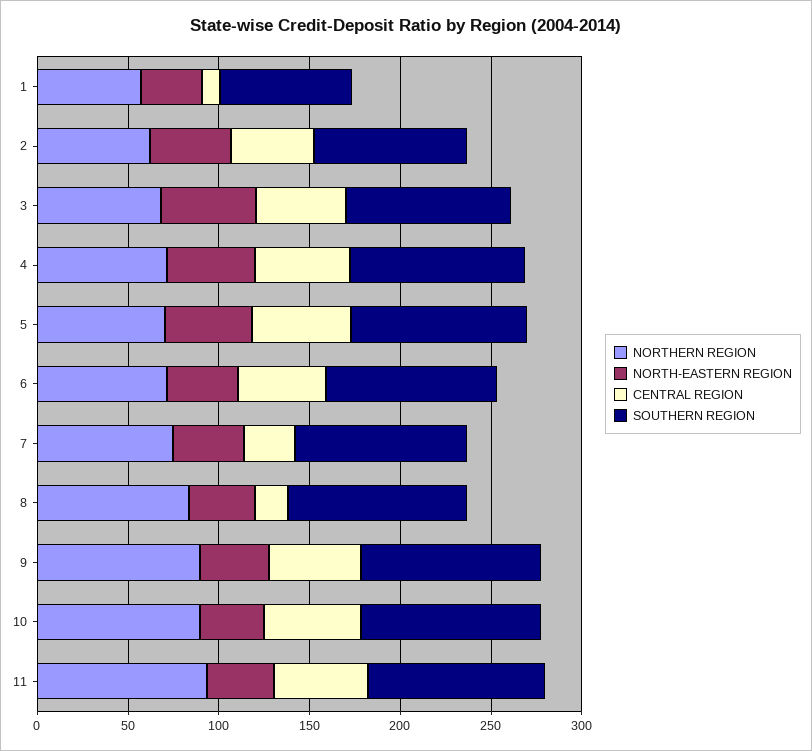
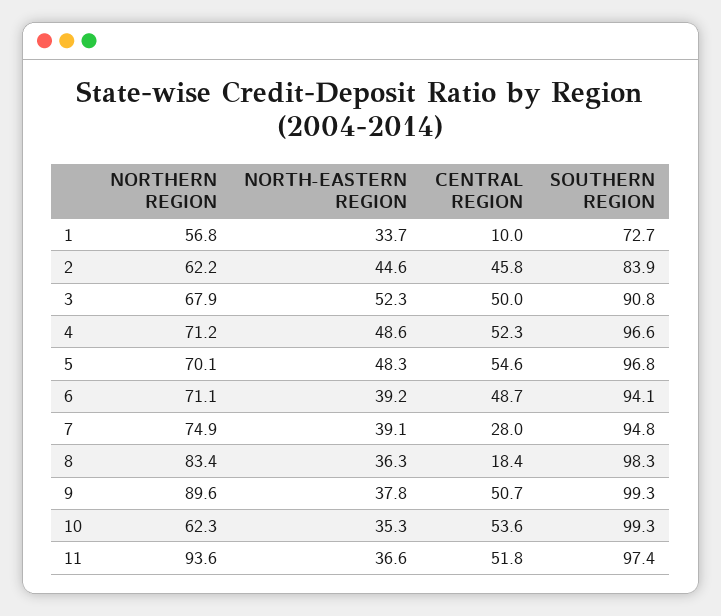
  {
    "NORTHERN REGION": {
      "1": 56.8,
      "2": 62.2,
      "3": 67.9,
      "4": 71.2,
      "5": 70.1,
      "6": 71.1,
      "7": 74.9,
      "8": 83.4,
      "9": 89.6,
-     "10": 90,
+     "10": 62.3,
      "11": 93.6
    },
    "NORTH-EASTERN REGION": {
      "1": 33.7,
      "2": 44.6,
      "3": 52.3,
      "4": 48.6,
      "5": 48.3,
      "6": 39.2,
      "7": 39.1,
      "8": 36.3,
      "9": 37.8,
      "10": 35.3,
      "11": 36.6
    },
    "CENTRAL REGION": {
      "1": 10,
      "2": 45.8,
      "3": 50,
      "4": 52.3,
      "5": 54.6,
      "6": 48.7,
      "7": 28,
      "8": 18.4,
      "9": 50.7,
      "10": 53.6,
      "11": 51.8
    },
    "SOUTHERN REGION": {
      "1": 72.7,
      "2": 83.9,
      "3": 90.8,
      "4": 96.6,
      "5": 96.8,
      "6": 94.1,
      "7": 94.8,
      "8": 98.3,
      "9": 99.3,
      "10": 99.3,
      "11": 97.4
    }
  }

